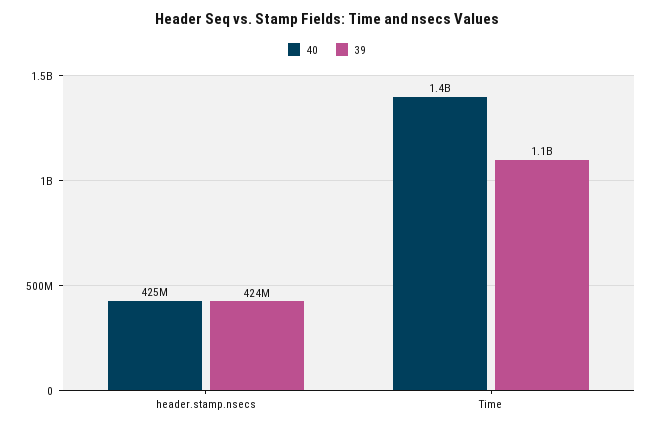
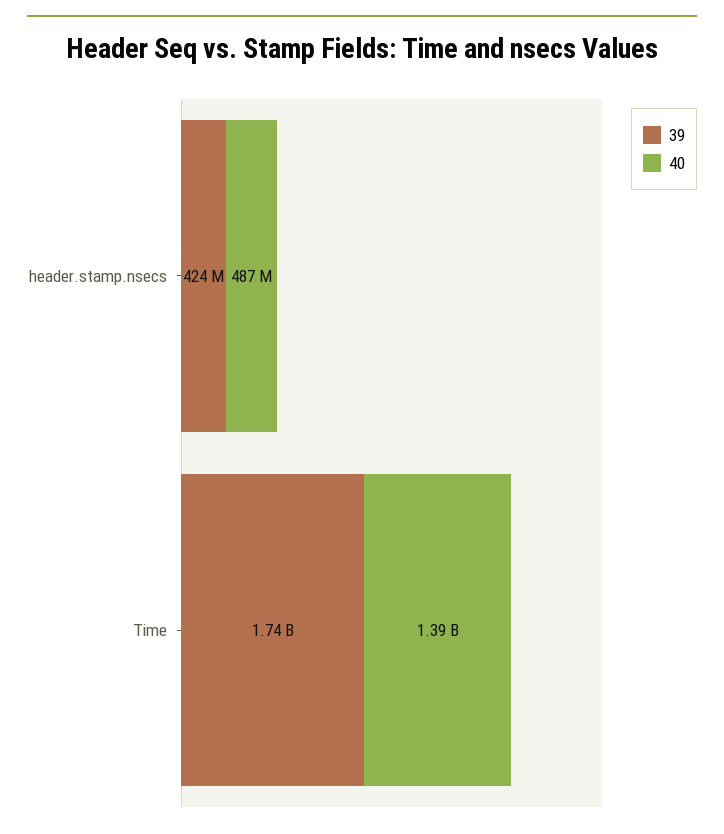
  {
    "40": {
-     "header.stamp.nsecs": 425000000,
+     "header.stamp.nsecs": 487000000,
      "Time": 1390000000
    },
    "39": {
      "header.stamp.nsecs": 424000000,
-     "Time": 1100000000
+     "Time": 1740000000
    }
  }

